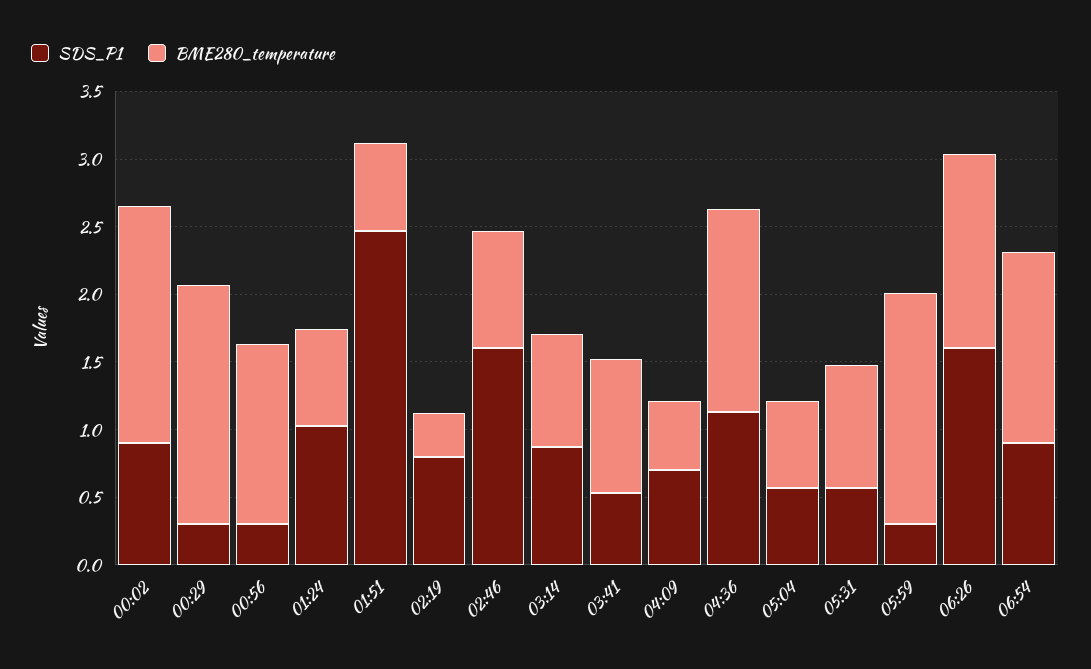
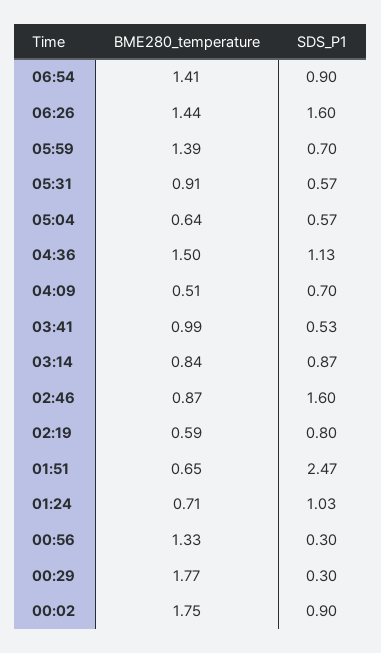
  {
    "SDS_P1": {
      "00:02": 0.9,
      "00:29": 0.3,
      "00:56": 0.3,
      "01:24": 1.03,
      "01:51": 2.47,
      "02:19": 0.8,
      "02:46": 1.6,
      "03:14": 0.87,
      "03:41": 0.53,
      "04:09": 0.7,
      "04:36": 1.13,
      "05:04": 0.57,
      "05:31": 0.57,
-     "05:59": 0.3,
+     "05:59": 0.7,
      "06:26": 1.6,
      "06:54": 0.9
    },
    "BME280_temperature": {
      "00:02": 1.75,
      "00:29": 1.77,
      "00:56": 1.33,
      "01:24": 0.71,
      "01:51": 0.65,
-     "02:19": 0.3,
+     "02:19": 0.59,
      "02:46": 0.87,
      "03:14": 0.84,
      "03:41": 0.99,
      "04:09": 0.51,
      "04:36": 1.5,
      "05:04": 0.64,
      "05:31": 0.91,
-     "05:59": 1.7,
+     "05:59": 1.39,
      "06:26": 1.44,
      "06:54": 1.41
    }
  }

